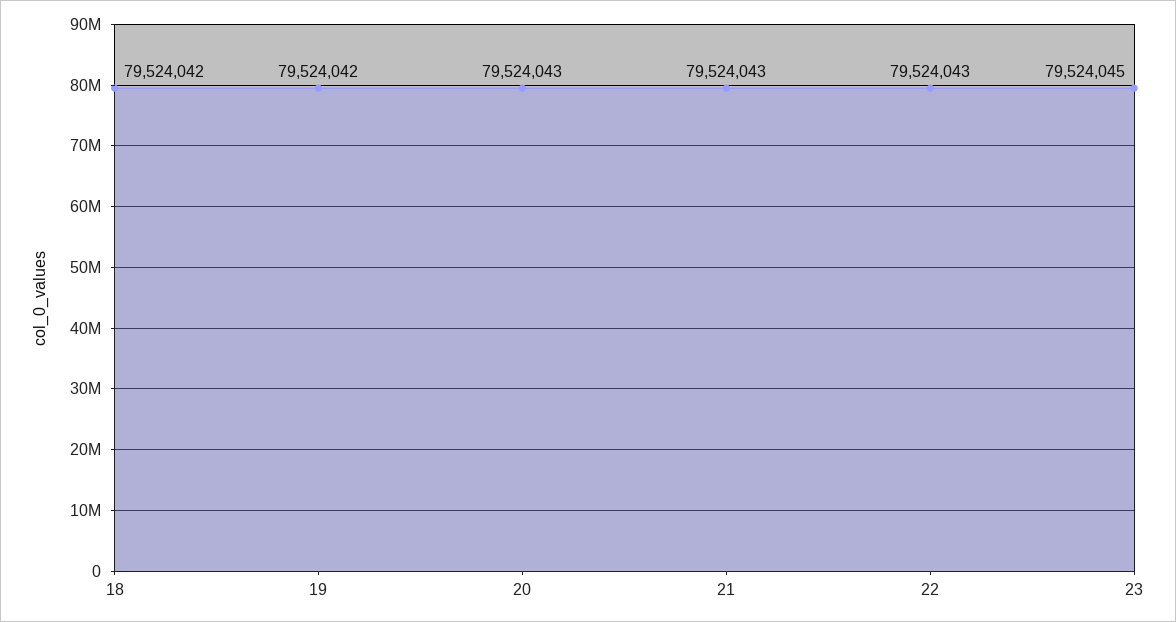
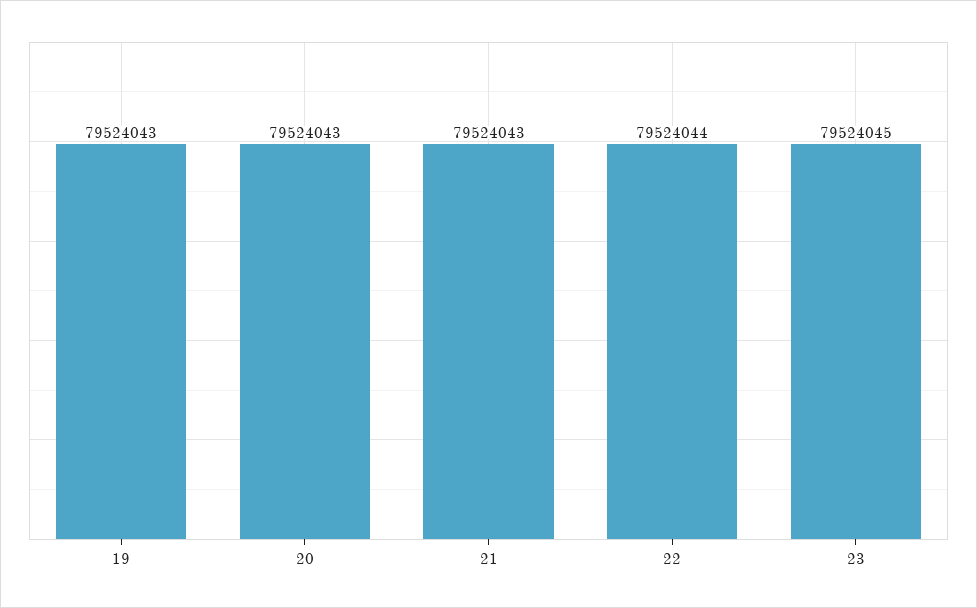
  {
-   "18": 79524042,
-   "19": 79524042,
+   "19": 79524043,
    "20": 79524043,
    "21": 79524043,
-   "22": 79524043,
+   "22": 79524044,
    "23": 79524045
  }

